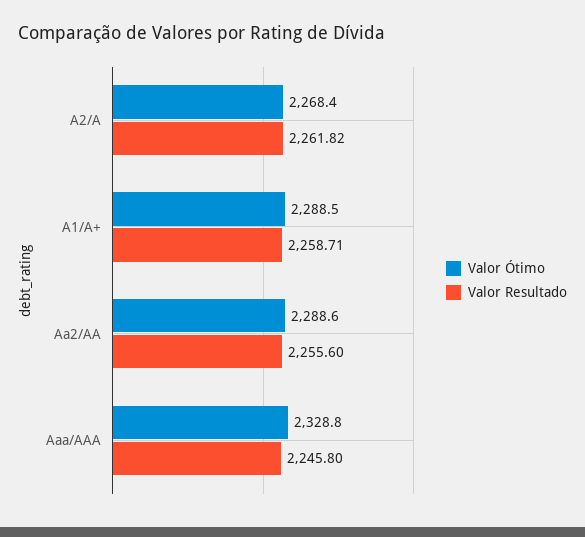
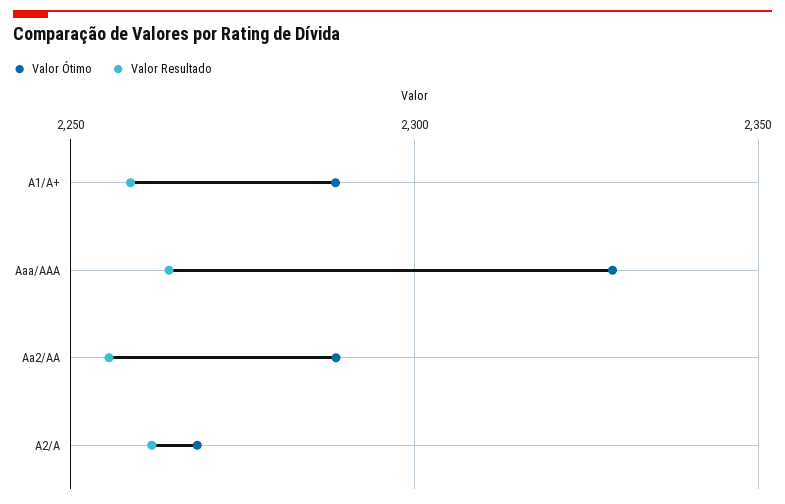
  {
    "Valor Ótimo": {
      "A2/A": 2268.4,
      "A1/A+": 2288.5,
      "Aa2/AA": 2288.6,
      "Aaa/AAA": 2328.8
    },
    "Valor Resultado": {
      "A2/A": 2261.82,
      "A1/A+": 2258.71,
      "Aa2/AA": 2255.6,
-     "Aaa/AAA": 2245.8
+     "Aaa/AAA": 2265
    }
  }

